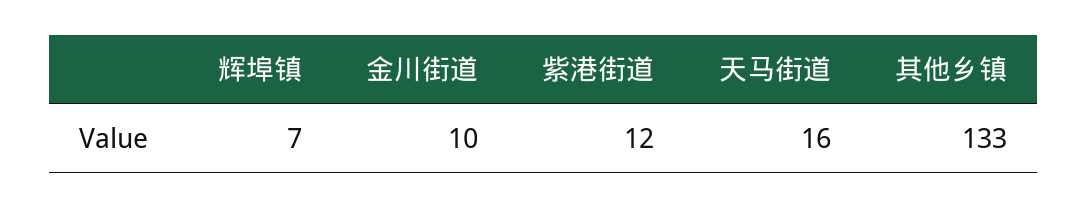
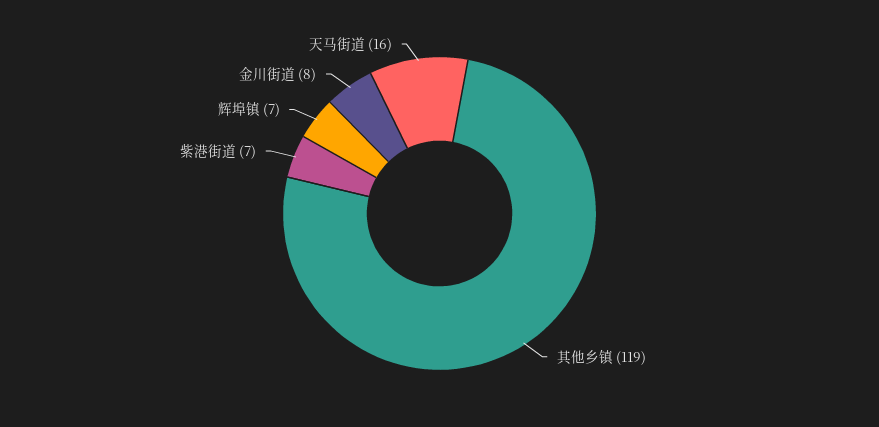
  {
    "辉埠镇": 7,
-   "金川街道": 10,
+   "金川街道": 8,
-   "紫港街道": 12,
+   "紫港街道": 7,
    "天马街道": 16,
-   "其他乡镇": 133
+   "其他乡镇": 119
  }

